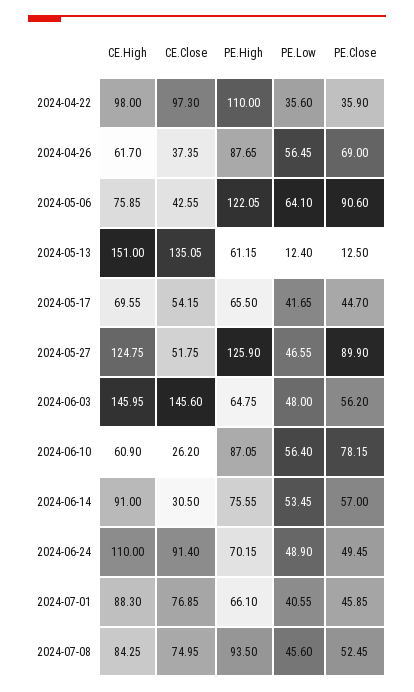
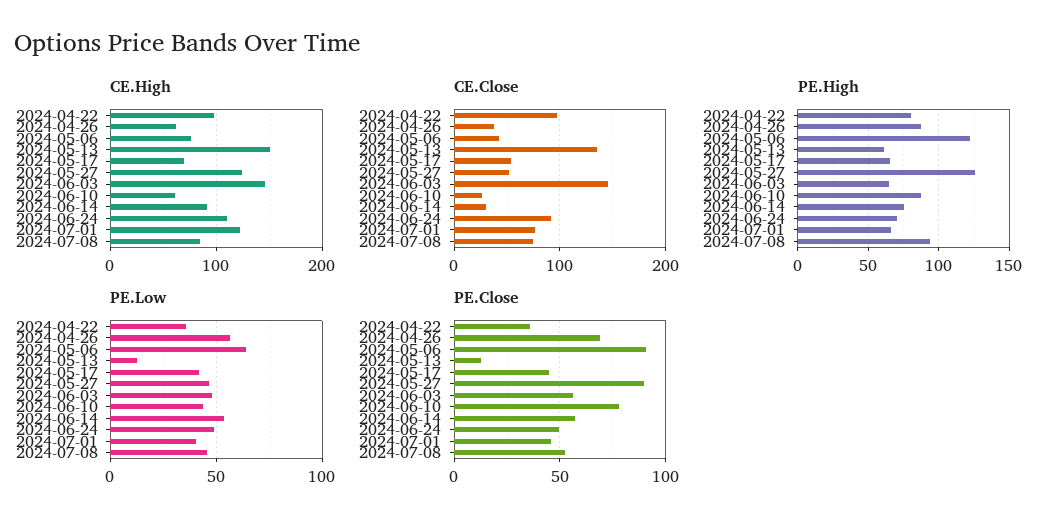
  {
    "CE.High": {
      "2024-04-22": 98,
      "2024-04-26": 61.7,
      "2024-05-06": 75.85,
      "2024-05-13": 151,
      "2024-05-17": 69.55,
      "2024-05-27": 124.75,
      "2024-06-03": 145.95,
      "2024-06-10": 60.9,
      "2024-06-14": 91,
      "2024-06-24": 110,
-     "2024-07-01": 88.3,
+     "2024-07-01": 120,
      "2024-07-08": 84.25
    },
    "CE.Close": {
      "2024-04-22": 97.3,
      "2024-04-26": 37.35,
      "2024-05-06": 42.55,
      "2024-05-13": 135.05,
      "2024-05-17": 54.15,
      "2024-05-27": 51.75,
      "2024-06-03": 145.6,
      "2024-06-10": 26.2,
      "2024-06-14": 30.5,
      "2024-06-24": 91.4,
      "2024-07-01": 76.85,
      "2024-07-08": 74.95
    },
    "PE.High": {
-     "2024-04-22": 110,
+     "2024-04-22": 80,
      "2024-04-26": 87.65,
      "2024-05-06": 122.05,
      "2024-05-13": 61.15,
      "2024-05-17": 65.5,
      "2024-05-27": 125.9,
      "2024-06-03": 64.75,
      "2024-06-10": 87.05,
      "2024-06-14": 75.55,
      "2024-06-24": 70.15,
      "2024-07-01": 66.1,
      "2024-07-08": 93.5
    },
    "PE.Low": {
      "2024-04-22": 35.6,
      "2024-04-26": 56.45,
      "2024-05-06": 64.1,
      "2024-05-13": 12.4,
      "2024-05-17": 41.65,
      "2024-05-27": 46.55,
      "2024-06-03": 48,
-     "2024-06-10": 56.4,
+     "2024-06-10": 45,
      "2024-06-14": 53.45,
      "2024-06-24": 48.9,
      "2024-07-01": 40.55,
      "2024-07-08": 45.6
    },
    "PE.Close": {
      "2024-04-22": 35.9,
      "2024-04-26": 69,
      "2024-05-06": 90.6,
      "2024-05-13": 12.5,
      "2024-05-17": 44.7,
      "2024-05-27": 89.9,
      "2024-06-03": 56.2,
      "2024-06-10": 78.15,
      "2024-06-14": 57,
      "2024-06-24": 49.45,
      "2024-07-01": 45.85,
      "2024-07-08": 52.45
    }
  }

